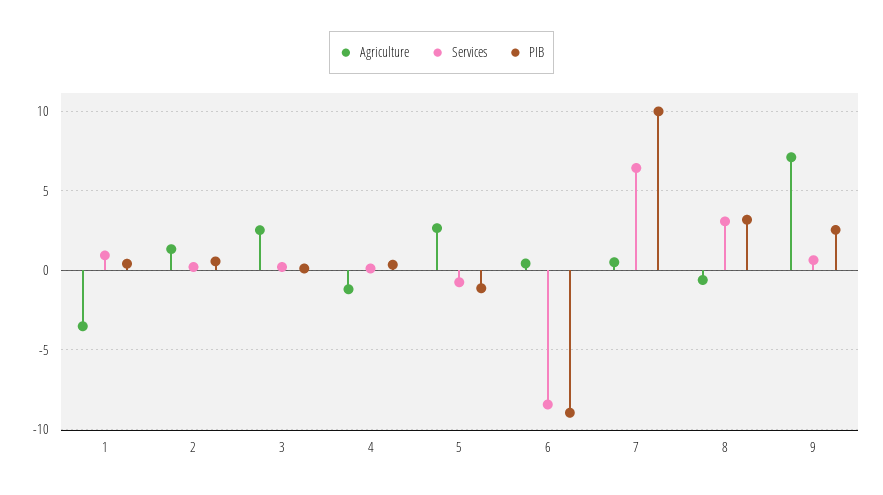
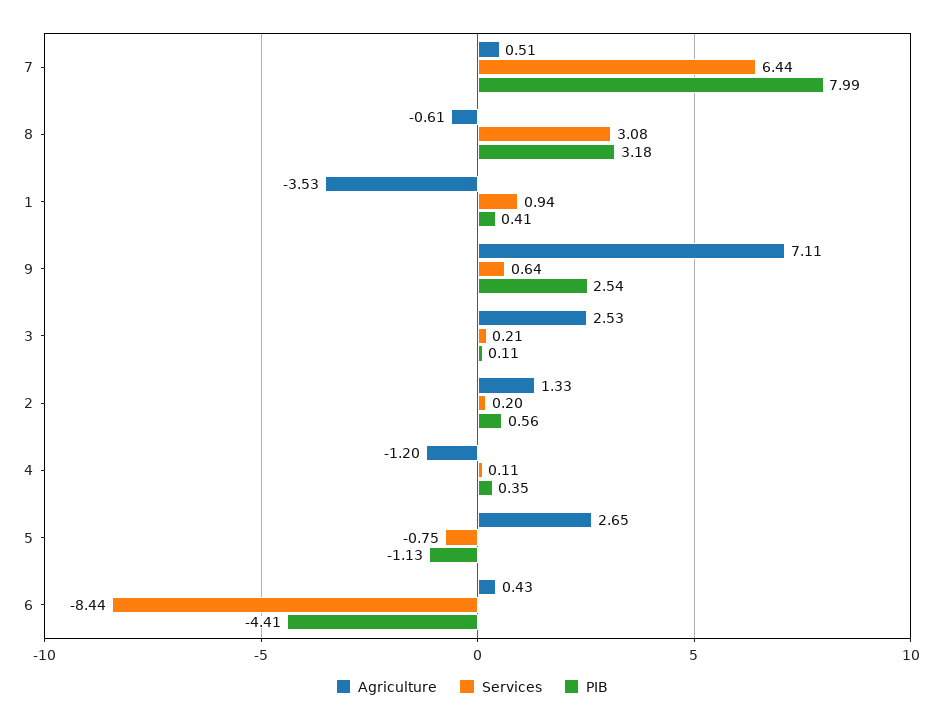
  {
    "Agriculture": {
      "1": -3.53,
      "2": 1.33,
      "3": 2.53,
      "4": -1.2,
      "5": 2.65,
      "6": 0.43,
      "7": 0.51,
      "8": -0.61,
      "9": 7.11
    },
    "Services": {
      "1": 0.94,
      "2": 0.2,
      "3": 0.21,
      "4": 0.11,
      "5": -0.75,
      "6": -8.44,
      "7": 6.44,
      "8": 3.08,
      "9": 0.64
    },
    "PIB": {
      "1": 0.41,
      "2": 0.56,
      "3": 0.11,
      "4": 0.35,
      "5": -1.13,
-     "6": -9,
+     "6": -4.41,
-     "7": 10,
+     "7": 7.99,
      "8": 3.18,
      "9": 2.54
    }
  }

